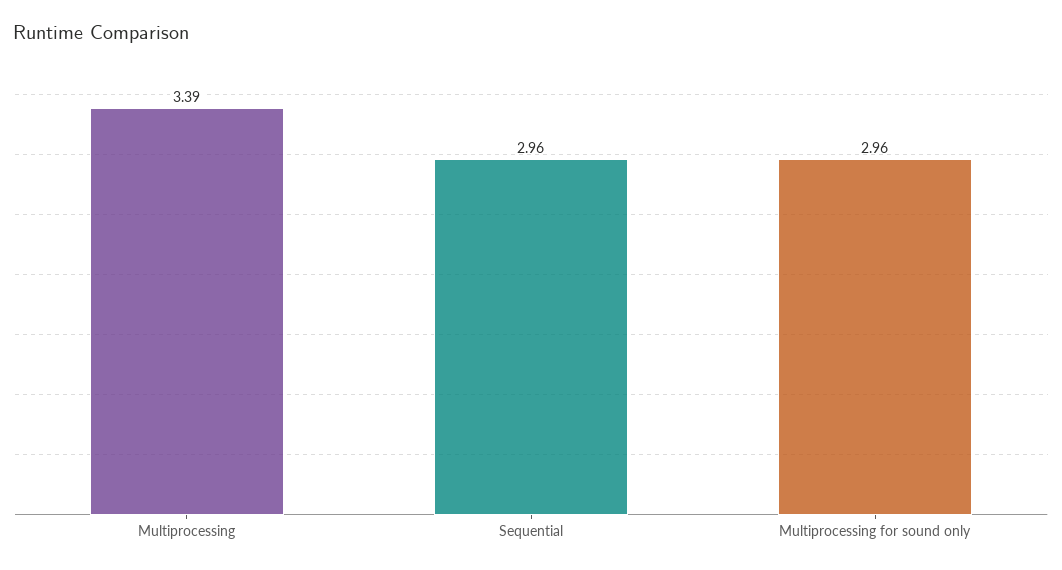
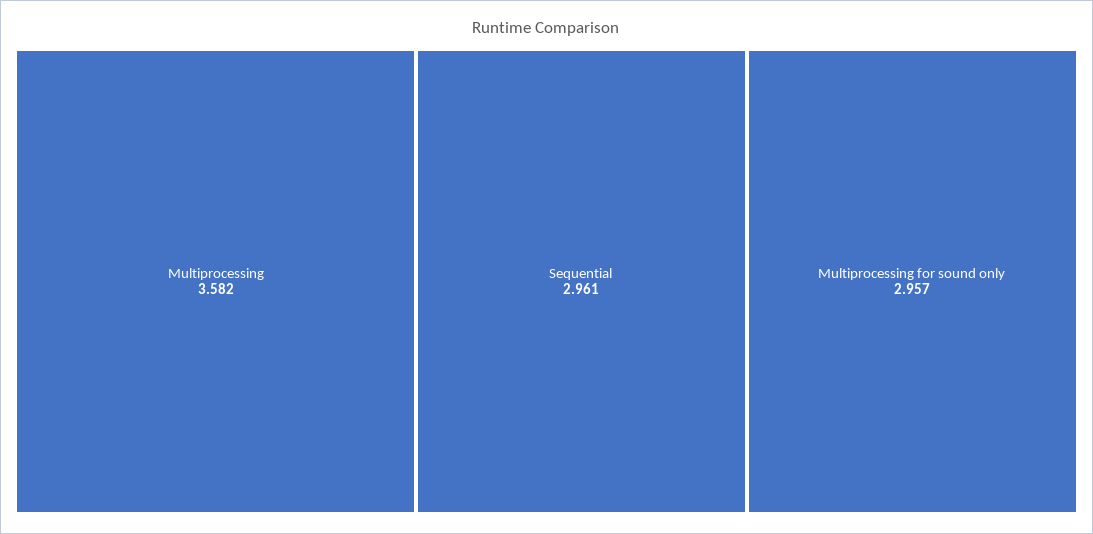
  {
-   "Multiprocessing": 3.39,
+   "Multiprocessing": 3.582,
    "Sequential": 2.961,
    "Multiprocessing for sound only": 2.957
  }

